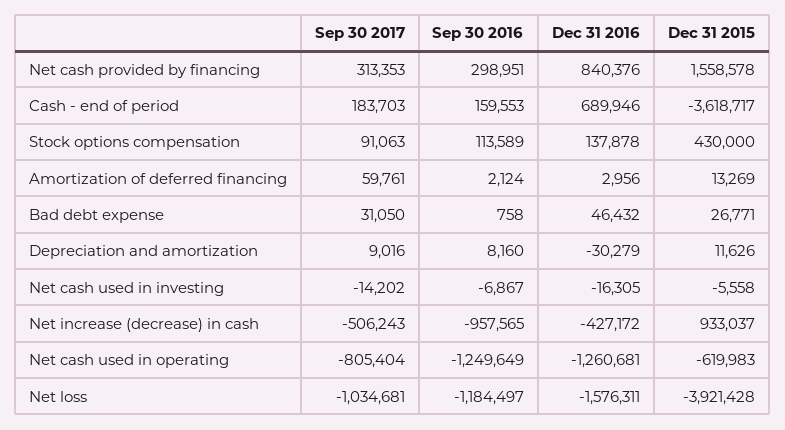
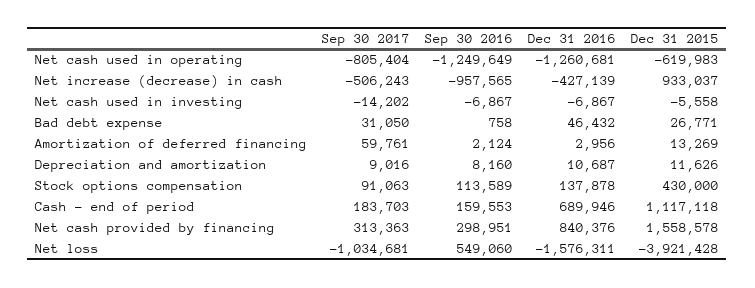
  {
    "Sep 30 2017": {
-     "Net cash provided by financing": 313353,
+     "Net cash provided by financing": 313363,
      "Cash - end of period": 183703,
      "Stock options compensation": 91063,
      "Amortization of deferred financing": 59761,
      "Bad debt expense": 31050,
      "Depreciation and amortization": 9016,
      "Net cash used in investing": -14202,
      "Net increase (decrease) in cash": -506243,
      "Net cash used in operating": -805404,
      "Net loss": -1034681
    },
    "Sep 30 2016": {
      "Net cash provided by financing": 298951,
      "Cash - end of period": 159553,
      "Stock options compensation": 113589,
      "Amortization of deferred financing": 2124,
      "Bad debt expense": 758,
      "Depreciation and amortization": 8160,
      "Net cash used in investing": -6867,
      "Net increase (decrease) in cash": -957565,
      "Net cash used in operating": -1249649,
-     "Net loss": -1184497
+     "Net loss": 549060
    },
    "Dec 31 2016": {
      "Net cash provided by financing": 840376,
      "Cash - end of period": 689946,
      "Stock options compensation": 137878,
      "Amortization of deferred financing": 2956,
      "Bad debt expense": 46432,
-     "Depreciation and amortization": -30279,
+     "Depreciation and amortization": 10687,
-     "Net cash used in investing": -16305,
+     "Net cash used in investing": -6867,
-     "Net increase (decrease) in cash": -427172,
+     "Net increase (decrease) in cash": -427139,
      "Net cash used in operating": -1260681,
      "Net loss": -1576311
    },
    "Dec 31 2015": {
      "Net cash provided by financing": 1558578,
-     "Cash - end of period": -3618717,
+     "Cash - end of period": 1117118,
      "Stock options compensation": 430000,
      "Amortization of deferred financing": 13269,
      "Bad debt expense": 26771,
      "Depreciation and amortization": 11626,
      "Net cash used in investing": -5558,
      "Net increase (decrease) in cash": 933037,
      "Net cash used in operating": -619983,
      "Net loss": -3921428
    }
  }

